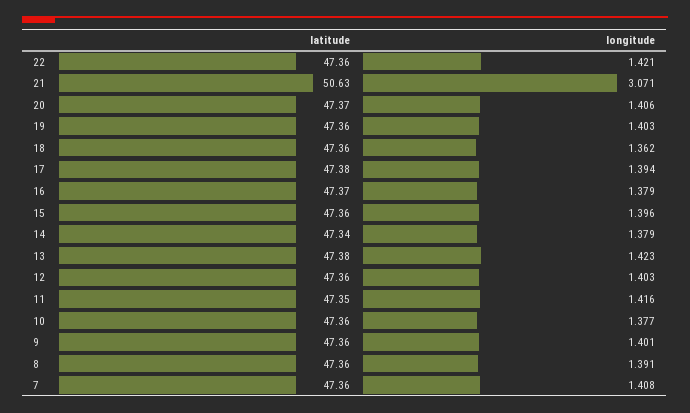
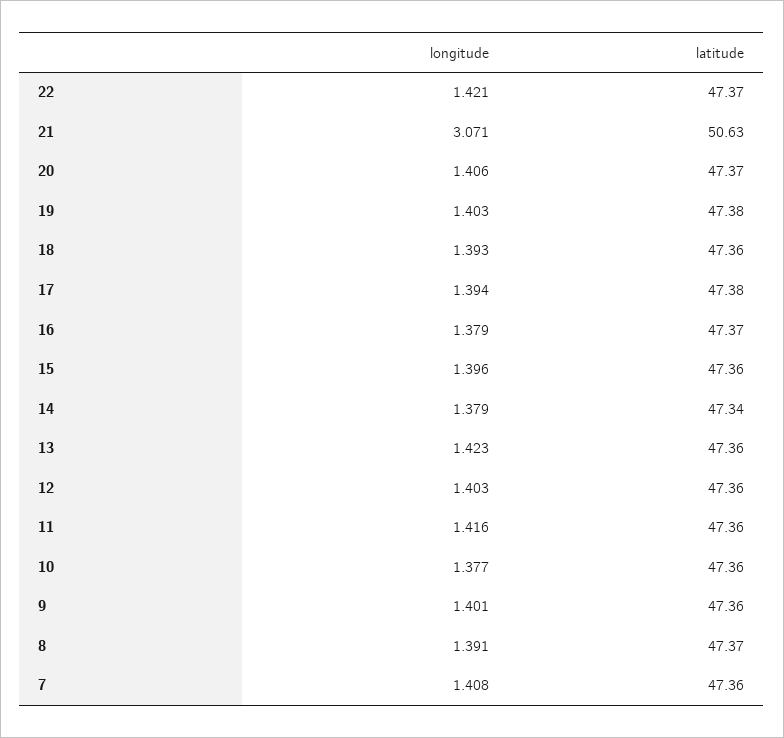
  {
    "latitude": {
-     "22": 47.36,
+     "22": 47.37,
      "21": 50.63,
      "20": 47.37,
-     "19": 47.36,
+     "19": 47.38,
      "18": 47.36,
      "17": 47.38,
      "16": 47.37,
      "15": 47.36,
      "14": 47.34,
-     "13": 47.38,
+     "13": 47.36,
      "12": 47.36,
-     "11": 47.35,
+     "11": 47.36,
      "10": 47.36,
      "9": 47.36,
-     "8": 47.36,
+     "8": 47.37,
      "7": 47.36
    },
    "longitude": {
      "22": 1.421,
      "21": 3.071,
      "20": 1.406,
      "19": 1.403,
-     "18": 1.362,
+     "18": 1.393,
      "17": 1.394,
      "16": 1.379,
      "15": 1.396,
      "14": 1.379,
      "13": 1.423,
      "12": 1.403,
      "11": 1.416,
      "10": 1.377,
      "9": 1.401,
      "8": 1.391,
      "7": 1.408
    }
  }

